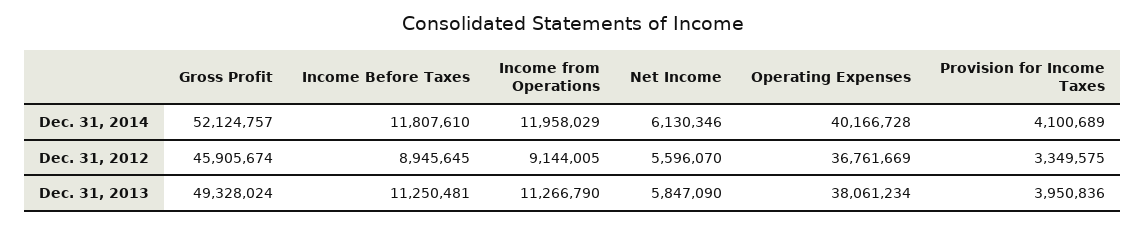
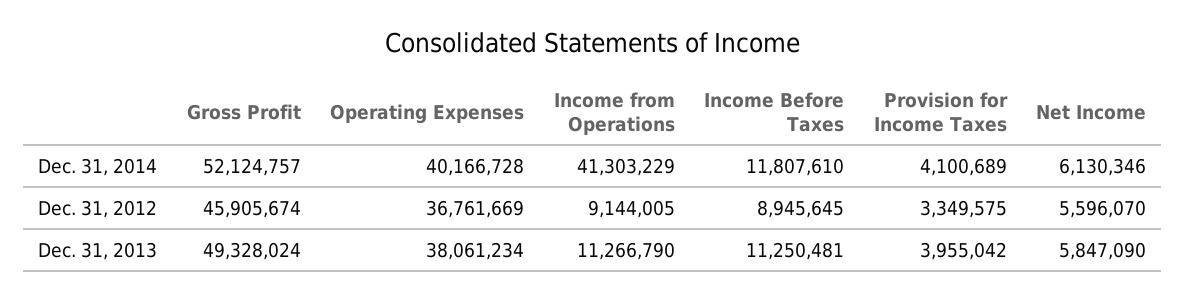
  {
    "Gross Profit": {
      "Dec. 31, 2014": 52124757,
      "Dec. 31, 2012": 45905674,
      "Dec. 31, 2013": 49328024
    },
    "Income Before Taxes": {
      "Dec. 31, 2014": 11807610,
      "Dec. 31, 2012": 8945645,
      "Dec. 31, 2013": 11250481
    },
    "Income from Operations": {
-     "Dec. 31, 2014": 11958029,
+     "Dec. 31, 2014": 41303229,
      "Dec. 31, 2012": 9144005,
      "Dec. 31, 2013": 11266790
    },
    "Net Income": {
      "Dec. 31, 2014": 6130346,
      "Dec. 31, 2012": 5596070,
      "Dec. 31, 2013": 5847090
    },
    "Operating Expenses": {
      "Dec. 31, 2014": 40166728,
      "Dec. 31, 2012": 36761669,
      "Dec. 31, 2013": 38061234
    },
    "Provision for Income Taxes": {
      "Dec. 31, 2014": 4100689,
      "Dec. 31, 2012": 3349575,
-     "Dec. 31, 2013": 3950836
+     "Dec. 31, 2013": 3955042
    }
  }

